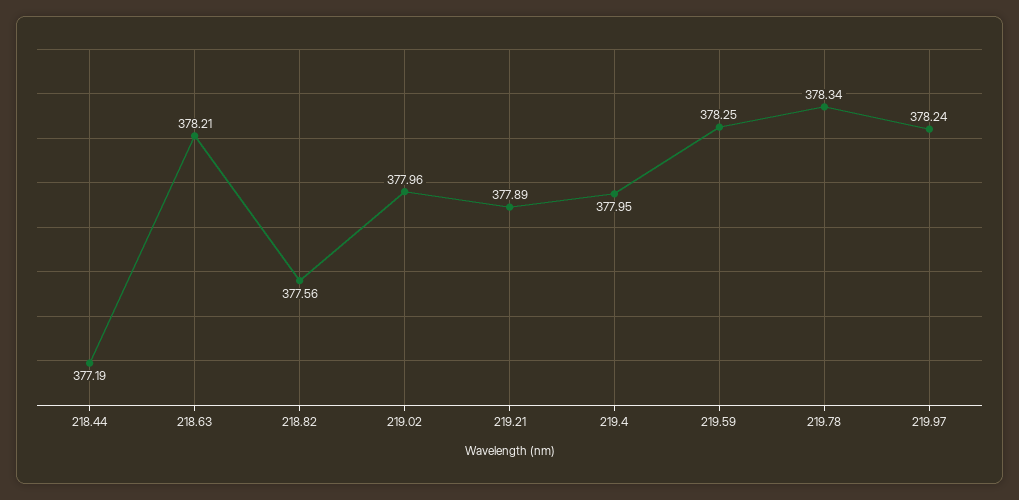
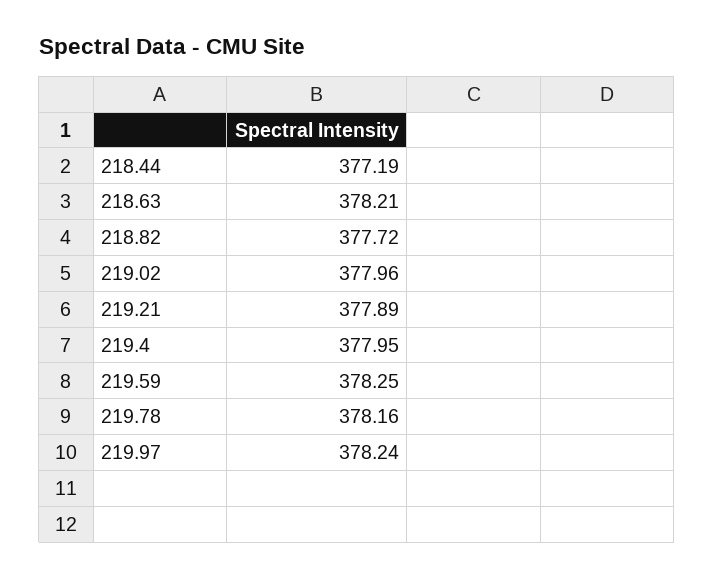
  {
    "218.44": 377.19,
    "218.63": 378.21,
-   "218.82": 377.56,
+   "218.82": 377.72,
    "219.02": 377.96,
    "219.21": 377.89,
    "219.4": 377.95,
    "219.59": 378.25,
-   "219.78": 378.34,
+   "219.78": 378.16,
    "219.97": 378.24
  }

